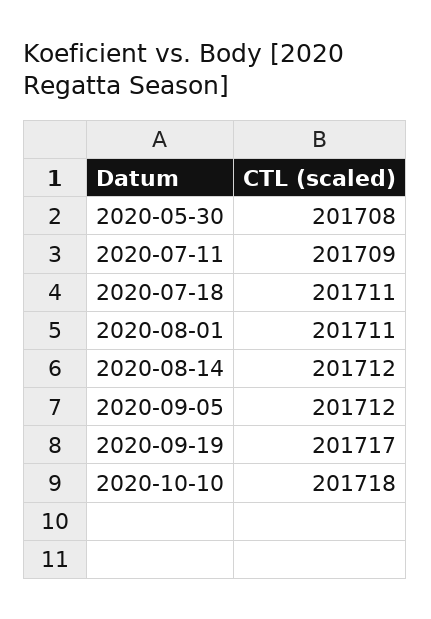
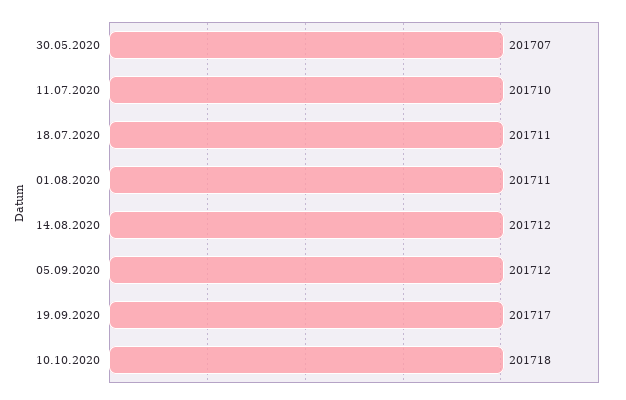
  {
-   "2020-05-30": 201708,
+   "2020-05-30": 201707,
-   "2020-07-11": 201709,
+   "2020-07-11": 201710,
    "2020-07-18": 201711,
    "2020-08-01": 201711,
    "2020-08-14": 201712,
    "2020-09-05": 201712,
    "2020-09-19": 201717,
    "2020-10-10": 201718
  }

